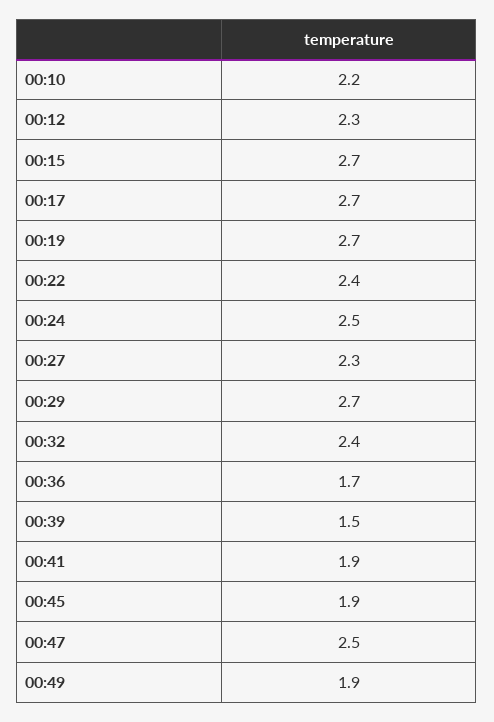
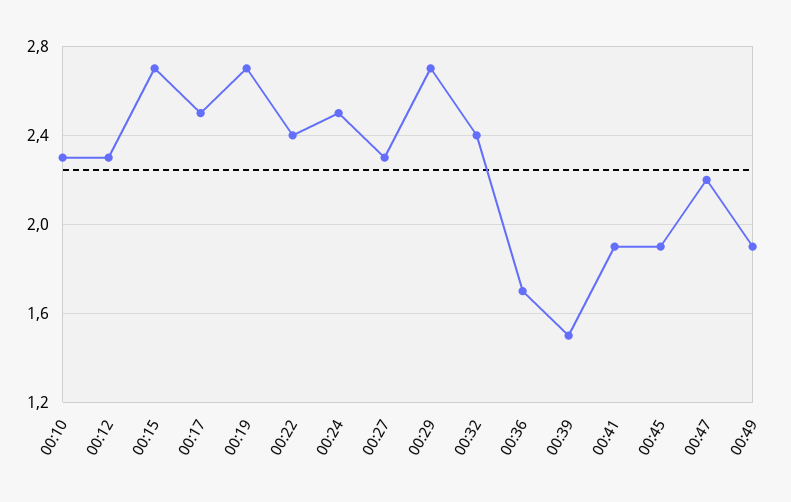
  {
-   "00:10": 2.2,
+   "00:10": 2.3,
    "00:12": 2.3,
    "00:15": 2.7,
-   "00:17": 2.7,
+   "00:17": 2.5,
    "00:19": 2.7,
    "00:22": 2.4,
    "00:24": 2.5,
    "00:27": 2.3,
    "00:29": 2.7,
    "00:32": 2.4,
    "00:36": 1.7,
    "00:39": 1.5,
    "00:41": 1.9,
    "00:45": 1.9,
-   "00:47": 2.5,
+   "00:47": 2.2,
    "00:49": 1.9
  }

